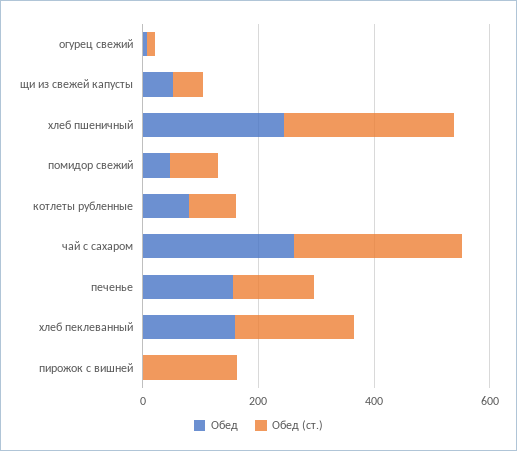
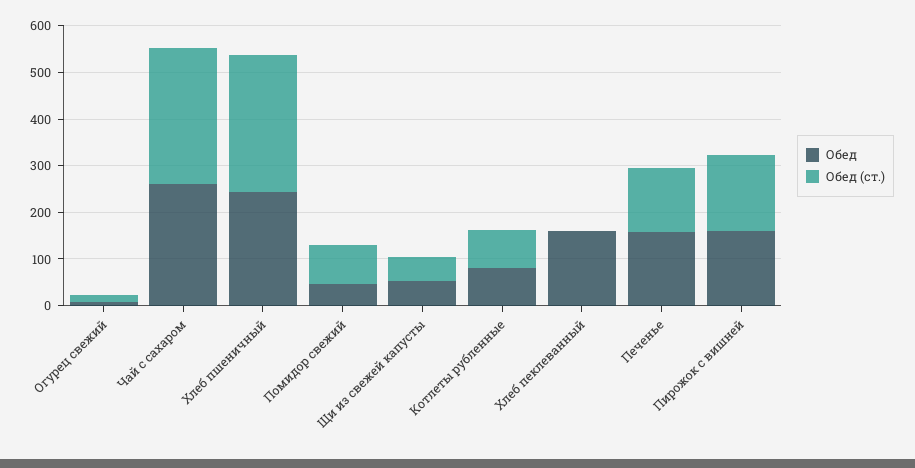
  {
    "Обед": {
      "огурец свежий": 0,
      "щи из свежей капусты": 60,
      "хлеб пшеничный": 240,
      "помидор свежий": 40,
      "котлеты рубленные": 80,
      "чай с сахаром": 260,
      "печенье": 160,
      "хлеб пеклеванный": 160,
-     "пирожок с вишней": 0
+     "пирожок с вишней": 160
    },
    "Обед (ст.)": {
      "огурец свежий": 20,
      "щи из свежей капусты": 60,
      "хлеб пшеничный": 300,
      "помидор свежий": 80,
      "котлеты рубленные": 80,
      "чай с сахаром": 300,
      "печенье": 140,
-     "хлеб пеклеванный": 200,
+     "хлеб пеклеванный": 0,
      "пирожок с вишней": 160
    }
  }

